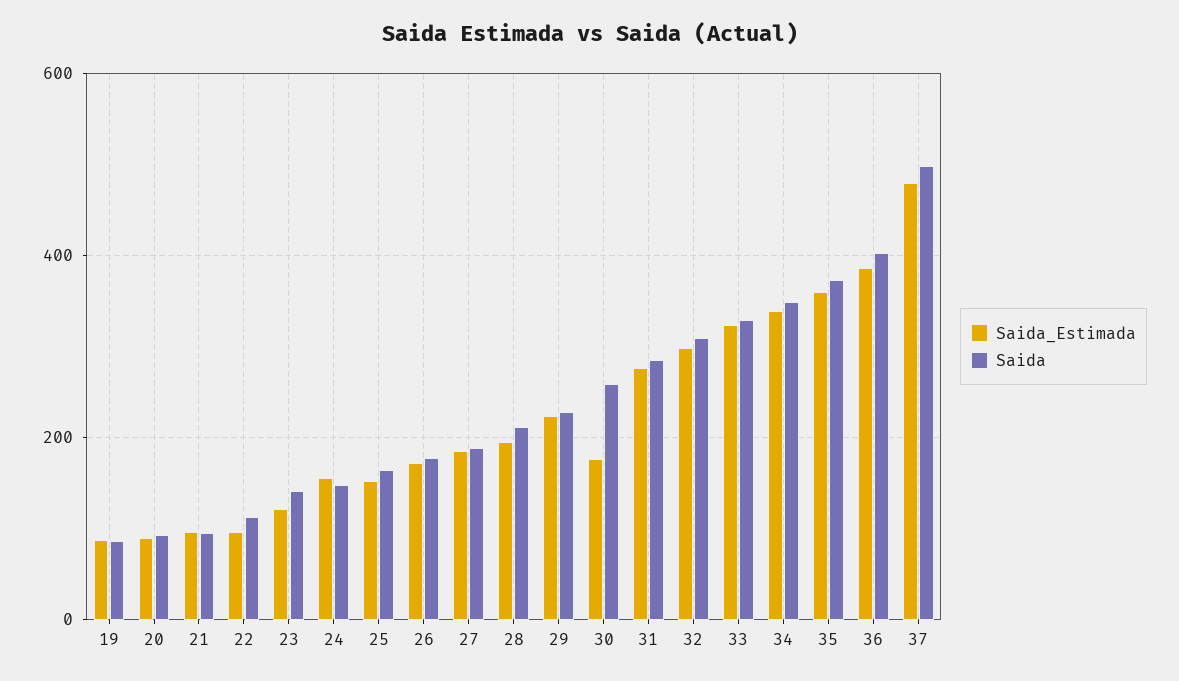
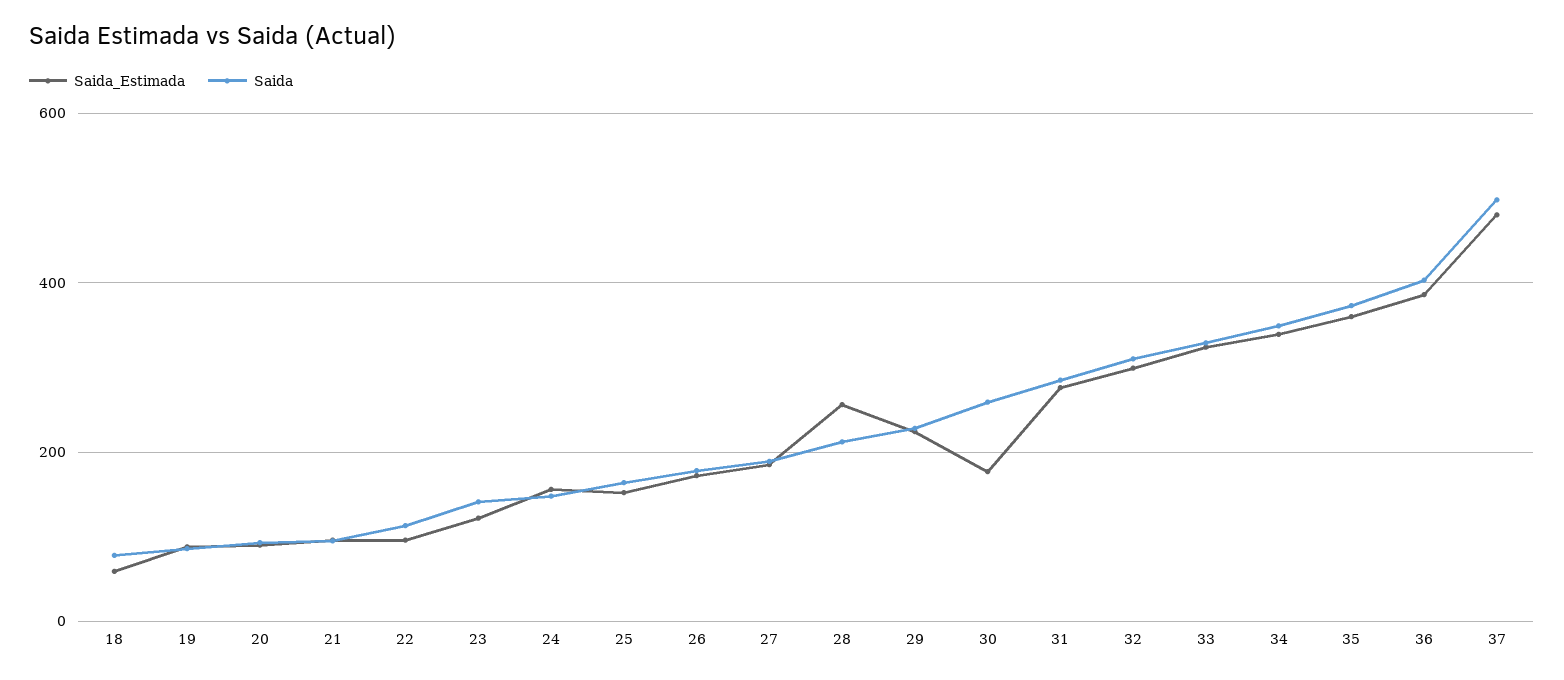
  {
    "Saida_Estimada": {
      "19": 80,
      "20": 100,
      "21": 100,
      "22": 100,
      "23": 120,
      "24": 160,
      "25": 160,
      "26": 180,
      "27": 180,
-     "28": 200,
+     "28": 260,
      "29": 220,
      "30": 180,
      "31": 280,
      "32": 300,
      "33": 320,
      "34": 340,
      "35": 360,
      "36": 380,
-     "37": 480
+     "37": 480,
+     "18": 60
    },
    "Saida": {
      "19": 80,
      "20": 100,
      "21": 100,
      "22": 120,
      "23": 140,
      "24": 140,
      "25": 160,
      "26": 180,
      "27": 180,
      "28": 220,
      "29": 220,
      "30": 260,
      "31": 280,
      "32": 320,
      "33": 320,
      "34": 340,
      "35": 380,
      "36": 400,
-     "37": 500
+     "37": 500,
+     "18": 80
    }
  }

